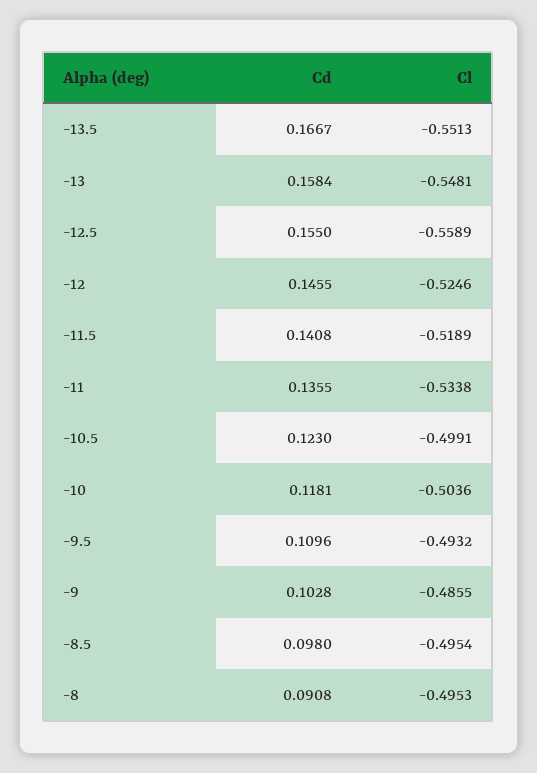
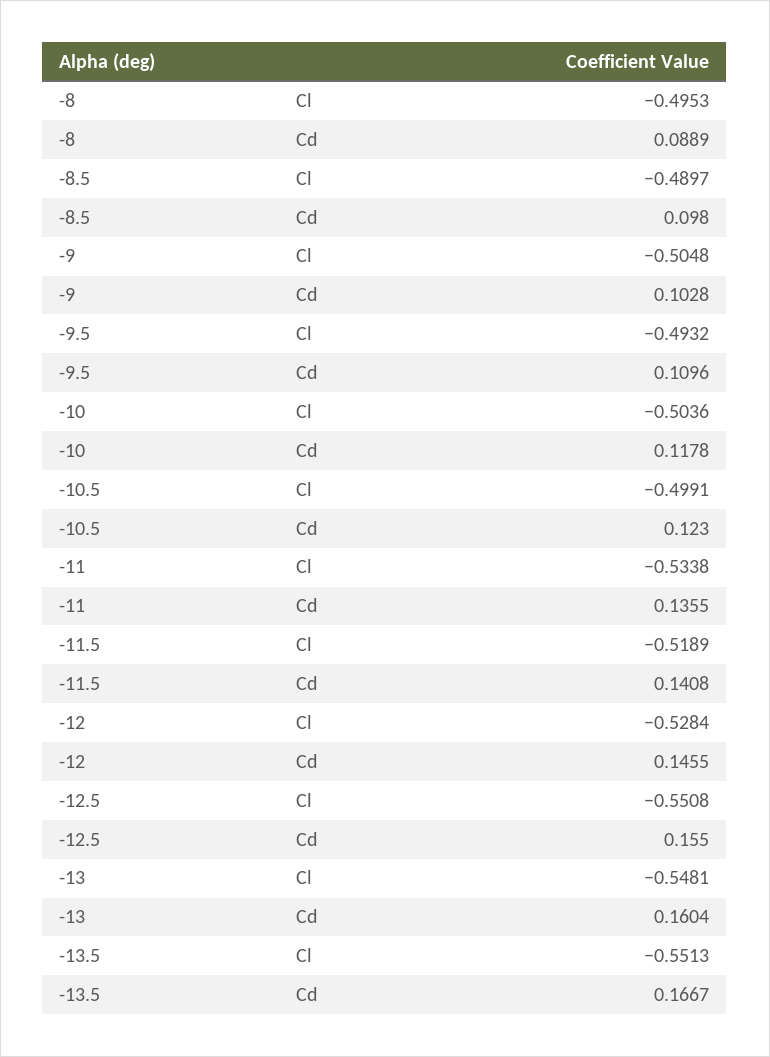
  {
    "Cd": {
      "-13.5": 0.1667,
-     "-13": 0.1584,
+     "-13": 0.1604,
      "-12.5": 0.155,
      "-12": 0.1455,
      "-11.5": 0.1408,
      "-11": 0.1355,
      "-10.5": 0.123,
-     "-10": 0.1181,
+     "-10": 0.1178,
      "-9.5": 0.1096,
      "-9": 0.1028,
      "-8.5": 0.098,
-     "-8": 0.0908
+     "-8": 0.0889
    },
    "Cl": {
      "-13.5": -0.5513,
      "-13": -0.5481,
-     "-12.5": -0.5589,
+     "-12.5": -0.5508,
-     "-12": -0.5246,
+     "-12": -0.5284,
      "-11.5": -0.5189,
      "-11": -0.5338,
      "-10.5": -0.4991,
      "-10": -0.5036,
      "-9.5": -0.4932,
-     "-9": -0.4855,
+     "-9": -0.5048,
-     "-8.5": -0.4954,
+     "-8.5": -0.4897,
      "-8": -0.4953
    }
  }

